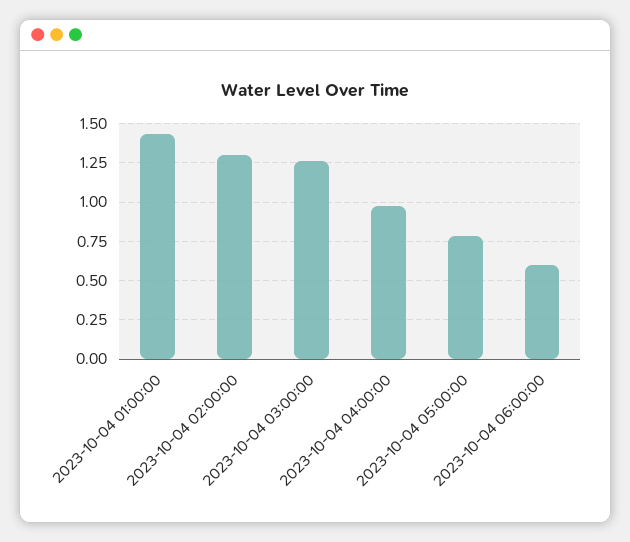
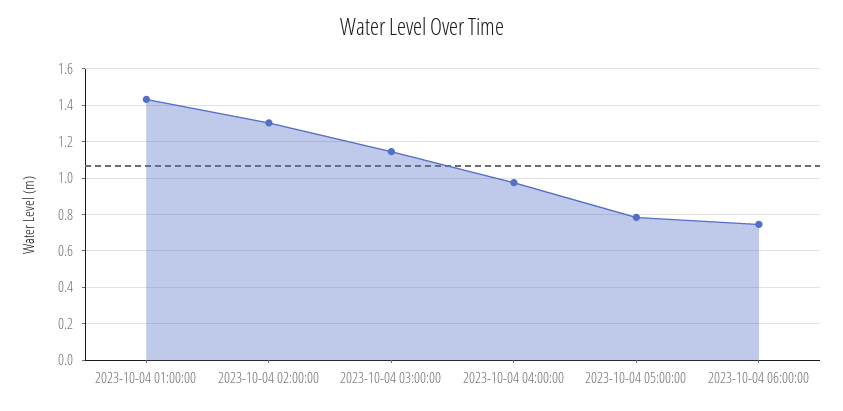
  {
    "2023-10-04 01:00:00": 1.45,
    "2023-10-04 02:00:00": 1.3,
-   "2023-10-04 03:00:00": 1.25,
+   "2023-10-04 03:00:00": 1.15,
    "2023-10-04 04:00:00": 1,
    "2023-10-04 05:00:00": 0.8,
-   "2023-10-04 06:00:00": 0.6
+   "2023-10-04 06:00:00": 0.75
  }

